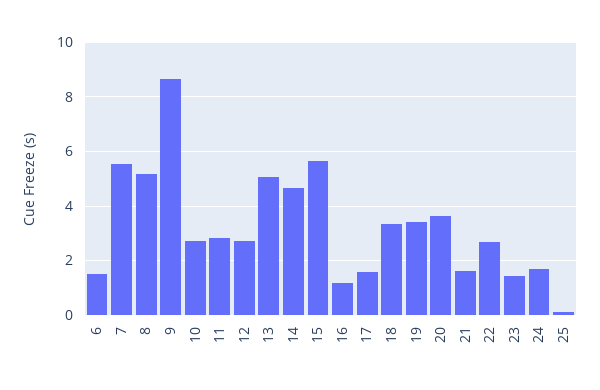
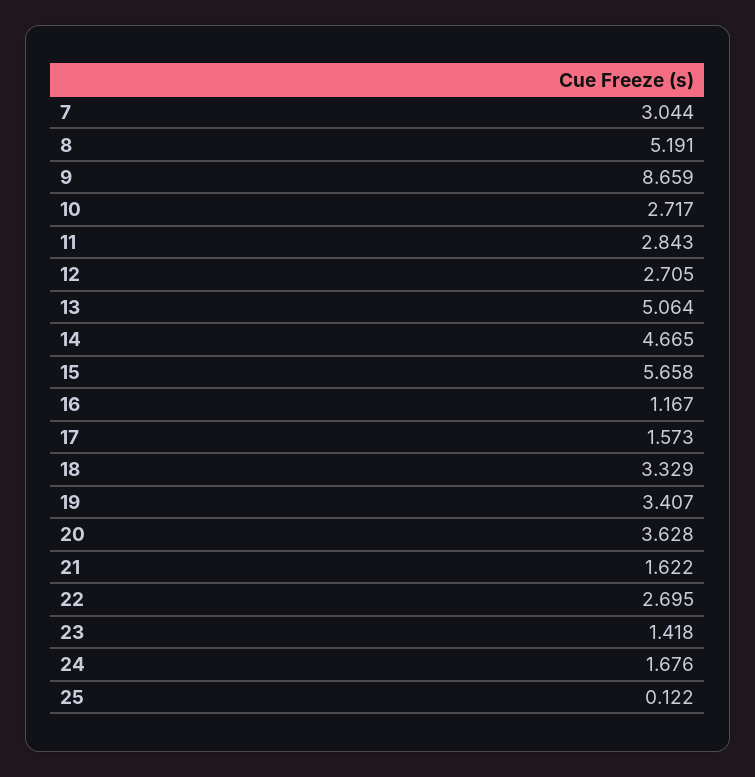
  {
-   "6": 1.5,
-   "7": 5.5,
+   "7": 3.044,
    "8": 5.191,
    "9": 8.659,
    "10": 2.717,
    "11": 2.843,
    "12": 2.705,
    "13": 5.064,
    "14": 4.665,
    "15": 5.658,
    "16": 1.167,
    "17": 1.573,
    "18": 3.329,
    "19": 3.407,
    "20": 3.628,
    "21": 1.622,
    "22": 2.695,
    "23": 1.418,
    "24": 1.676,
    "25": 0.122
  }

